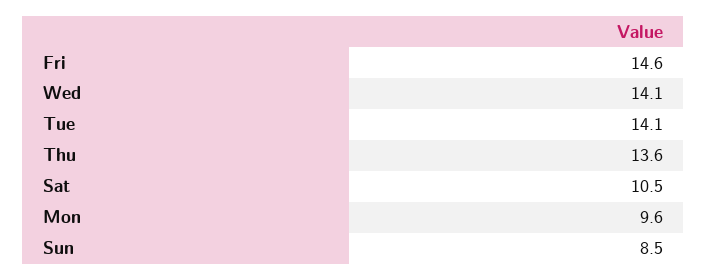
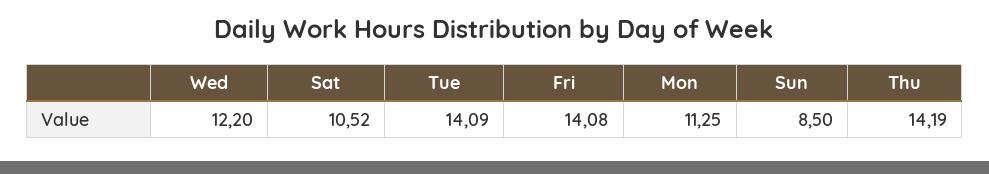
  {
-   "Fri": 14.6,
+   "Fri": 14.08,
-   "Wed": 14.1,
+   "Wed": 12.2,
    "Tue": 14.09,
-   "Thu": 13.6,
+   "Thu": 14.19,
    "Sat": 10.52,
-   "Mon": 9.6,
+   "Mon": 11.25,
    "Sun": 8.5
  }

